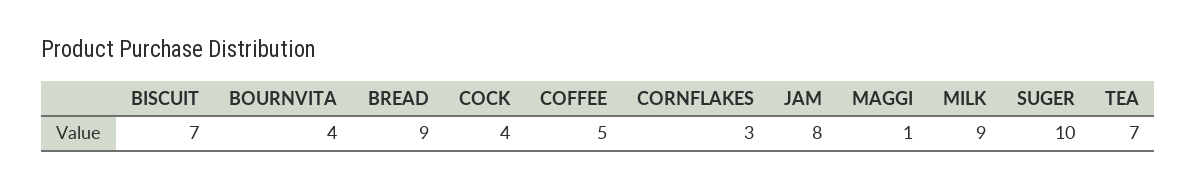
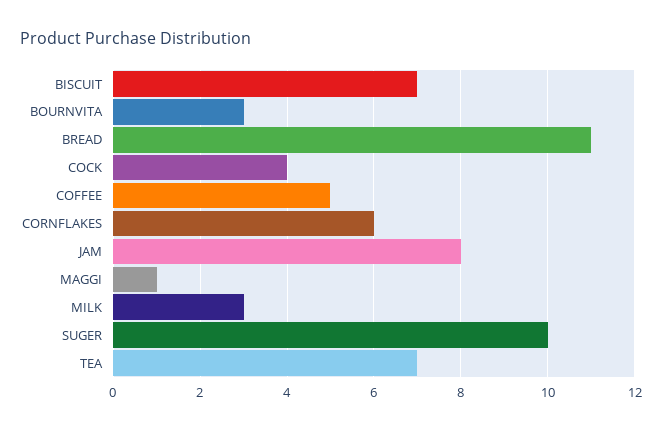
  {
    "BISCUIT": 7,
-   "BOURNVITA": 4,
+   "BOURNVITA": 3,
-   "BREAD": 9,
+   "BREAD": 11,
    "COCK": 4,
    "COFFEE": 5,
-   "CORNFLAKES": 3,
+   "CORNFLAKES": 6,
    "JAM": 8,
    "MAGGI": 1,
-   "MILK": 9,
+   "MILK": 3,
    "SUGER": 10,
    "TEA": 7
  }

